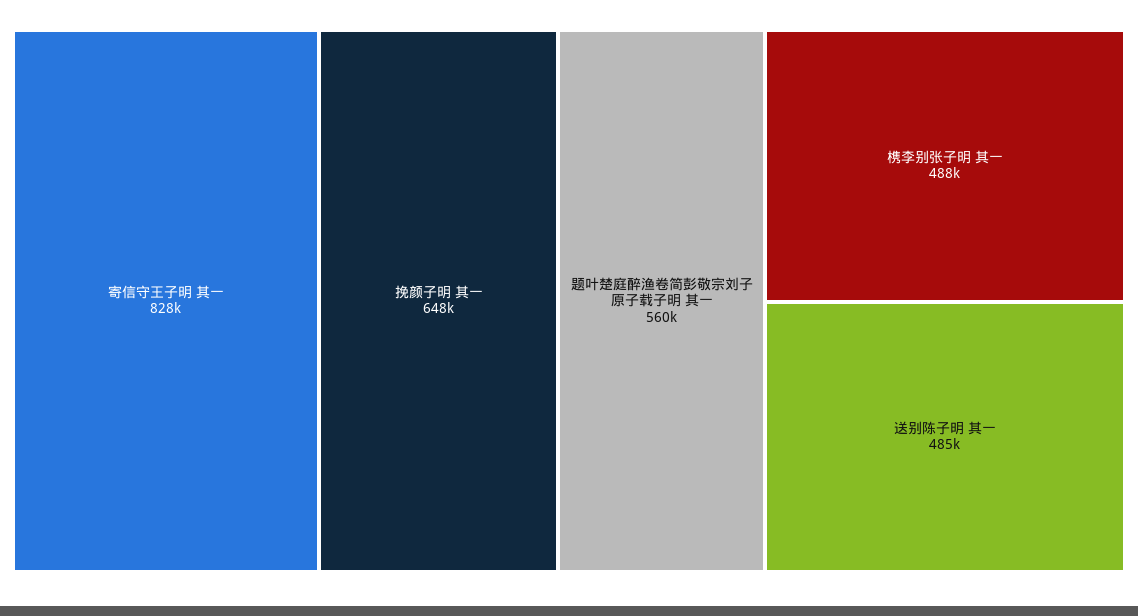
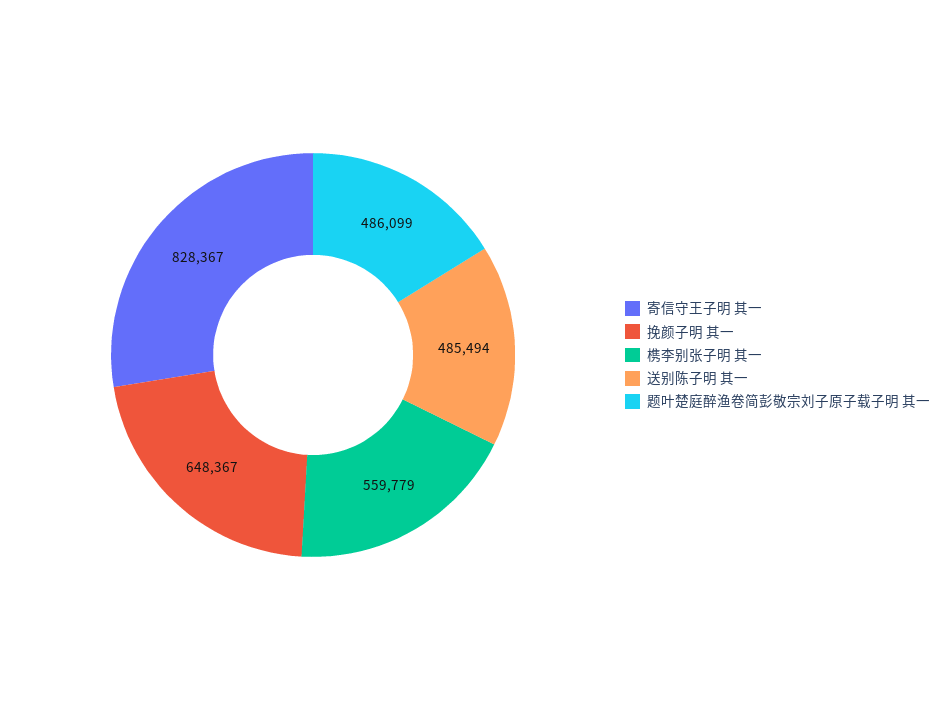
  {
    "寄信守王子明 其一": 828367,
    "挽颜子明 其一": 648367,
-   "题叶楚庭醉渔卷简彭敬宗刘子原子载子明 其一": 560000,
+   "题叶楚庭醉渔卷简彭敬宗刘子原子载子明 其一": 486099,
-   "槜李别张子明 其一": 488000,
+   "槜李别张子明 其一": 559779,
    "送别陈子明 其一": 485494
  }

